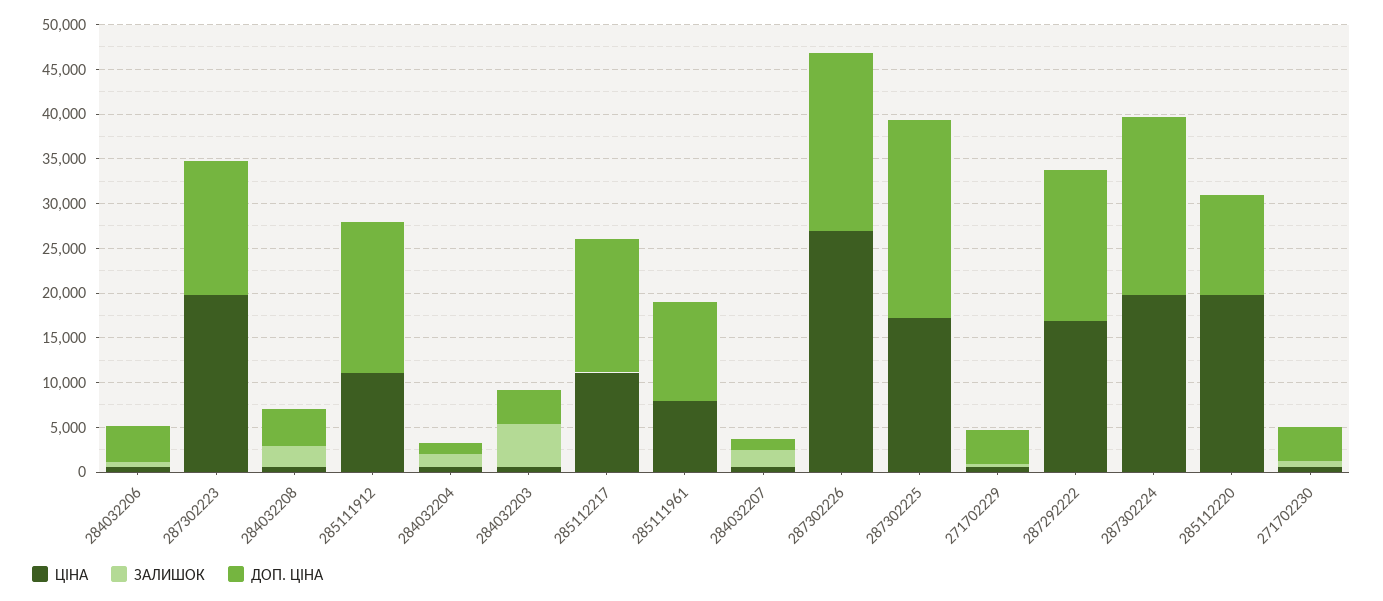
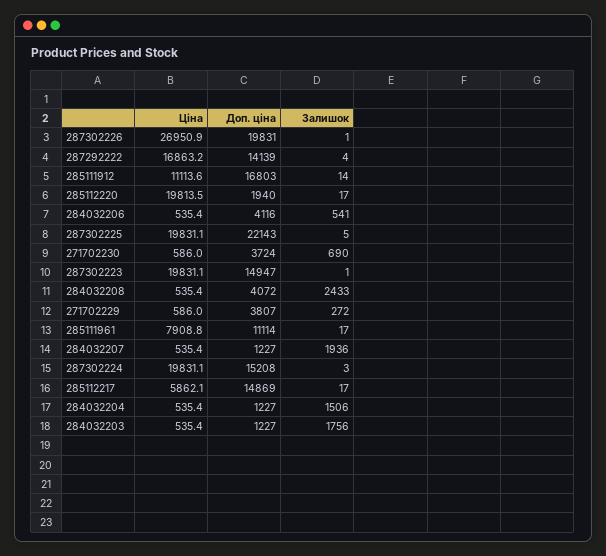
  {
    "ЦІНА": {
      "284032206": 535.4,
      "287302223": 19831.1,
      "284032208": 535.4,
      "285111912": 11113.6,
      "284032204": 535.4,
      "284032203": 535.4,
-     "285112217": 11000,
+     "285112217": 5862.1,
      "285111961": 7908.8,
      "284032207": 535.4,
      "287302226": 26950.9,
-     "287302225": 17000,
+     "287302225": 19831.1,
      "271702229": 586,
      "287292222": 16863.2,
      "287302224": 19831.1,
      "285112220": 19813.5,
      "271702230": 586
    },
    "ЗАЛИШОК": {
      "284032206": 541,
      "287302223": 1,
      "284032208": 2433,
      "285111912": 14,
      "284032204": 1506,
-     "284032203": 5000,
+     "284032203": 1756,
      "285112217": 17,
      "285111961": 17,
      "284032207": 1936,
      "287302226": 1,
      "287302225": 5,
      "271702229": 272,
      "287292222": 4,
      "287302224": 3,
      "285112220": 17,
      "271702230": 690
    },
    "ДОП. ЦІНА": {
      "284032206": 4116,
      "287302223": 14947,
      "284032208": 4072,
      "285111912": 16803,
      "284032204": 1227,
-     "284032203": 4000,
+     "284032203": 1227,
      "285112217": 14869,
      "285111961": 11114,
      "284032207": 1227,
      "287302226": 19831,
      "287302225": 22143,
      "271702229": 3807,
-     "287292222": 17000,
+     "287292222": 14139,
-     "287302224": 20000,
+     "287302224": 15208,
-     "285112220": 11000,
+     "285112220": 1940,
      "271702230": 3724
    }
  }

